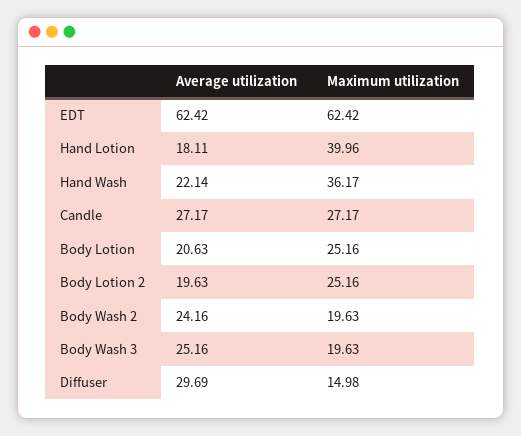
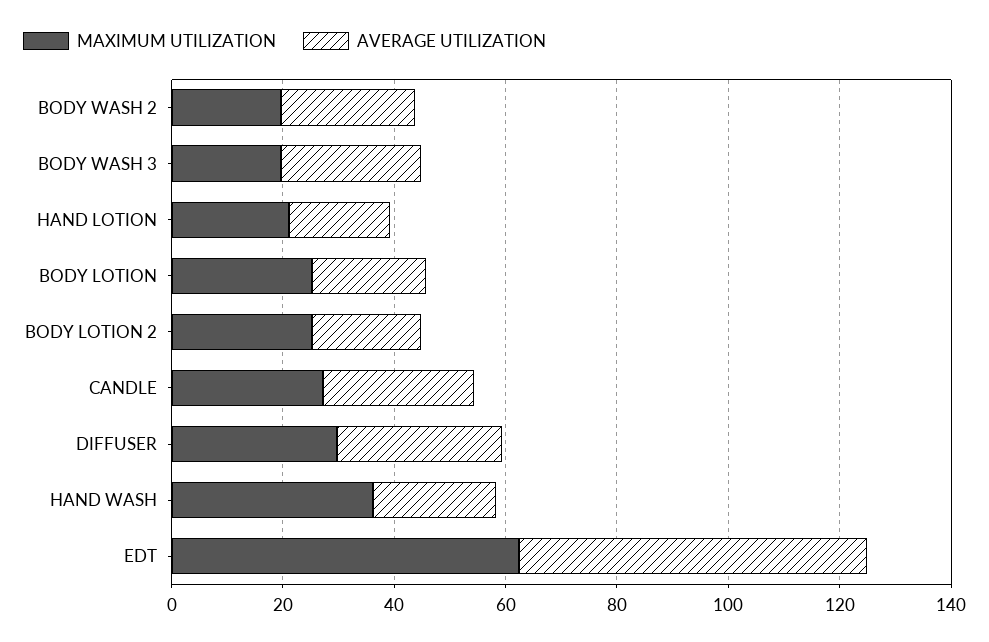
  {
    "Average utilization": {
      "EDT": 62.42,
      "Hand Lotion": 18.11,
      "Hand Wash": 22.14,
      "Candle": 27.17,
      "Body Lotion": 20.63,
      "Body Lotion 2": 19.63,
      "Body Wash 2": 24.16,
      "Body Wash 3": 25.16,
      "Diffuser": 29.69
    },
    "Maximum utilization": {
      "EDT": 62.42,
-     "Hand Lotion": 39.96,
+     "Hand Lotion": 20,
      "Hand Wash": 36.17,
      "Candle": 27.17,
      "Body Lotion": 25.16,
      "Body Lotion 2": 25.16,
      "Body Wash 2": 19.63,
      "Body Wash 3": 19.63,
-     "Diffuser": 14.98
+     "Diffuser": 30
    }
  }

